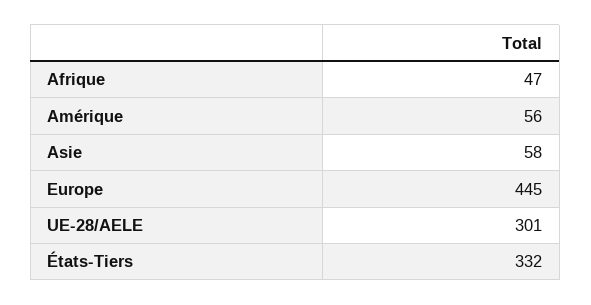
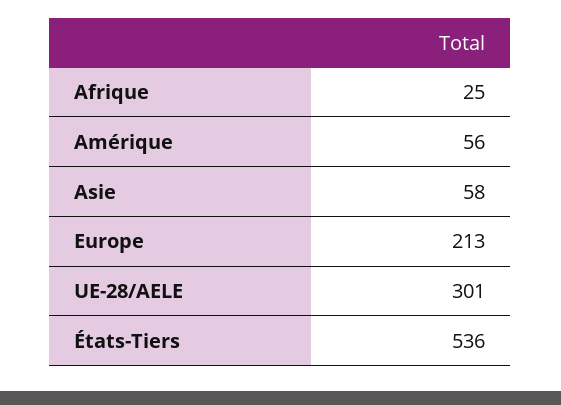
  {
-   "Afrique": 47,
+   "Afrique": 25,
    "Amérique": 56,
    "Asie": 58,
-   "Europe": 445,
+   "Europe": 213,
    "UE-28/AELE": 301,
-   "États-Tiers": 332
+   "États-Tiers": 536
  }

